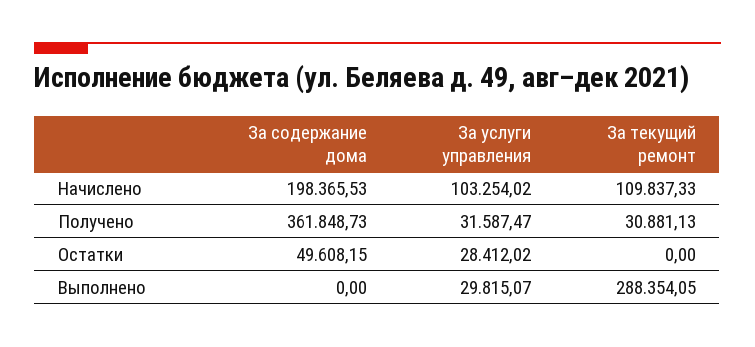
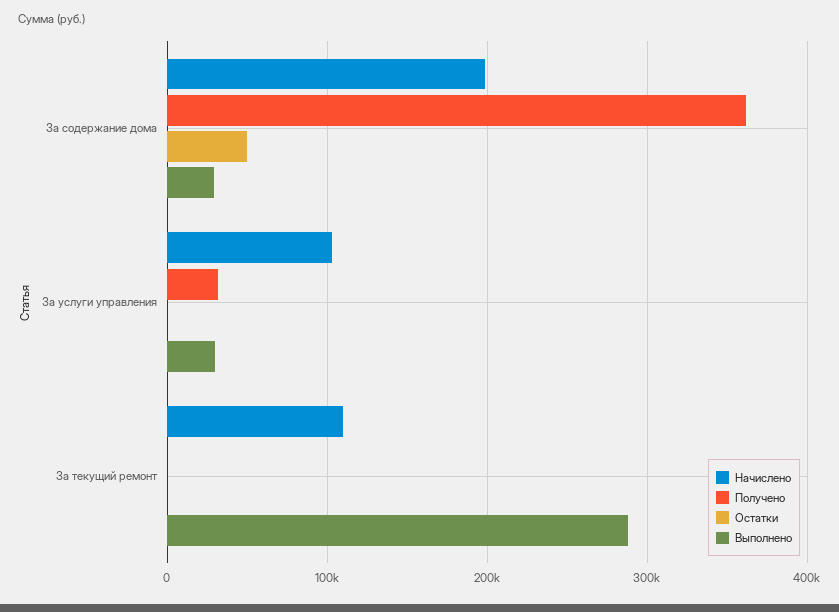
  {
    "Начислено": {
      "За содержание дома": 198365.53,
      "За услуги управления": 103254.02,
      "За текущий ремонт": 109837.33
    },
    "Получено": {
      "За содержание дома": 361848.73,
      "За услуги управления": 31587.47,
-     "За текущий ремонт": 30881.13
+     "За текущий ремонт": 0
    },
    "Остатки": {
      "За содержание дома": 49608.15,
-     "За услуги управления": 28412.02,
+     "За услуги управления": 0,
      "За текущий ремонт": 0
    },
    "Выполнено": {
-     "За содержание дома": 0,
+     "За содержание дома": 30000,
      "За услуги управления": 29815.07,
      "За текущий ремонт": 288354.05
    }
  }

